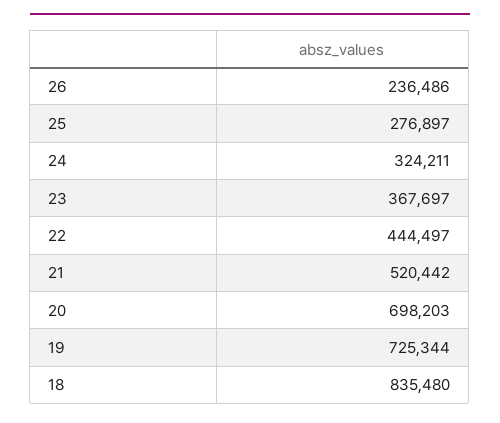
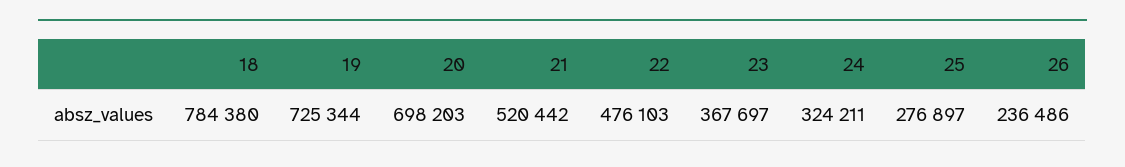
  {
    "26": 236486,
    "25": 276897,
    "24": 324211,
    "23": 367697,
-   "22": 444497,
+   "22": 476103,
    "21": 520442,
    "20": 698203,
    "19": 725344,
-   "18": 835480
+   "18": 784380
  }

